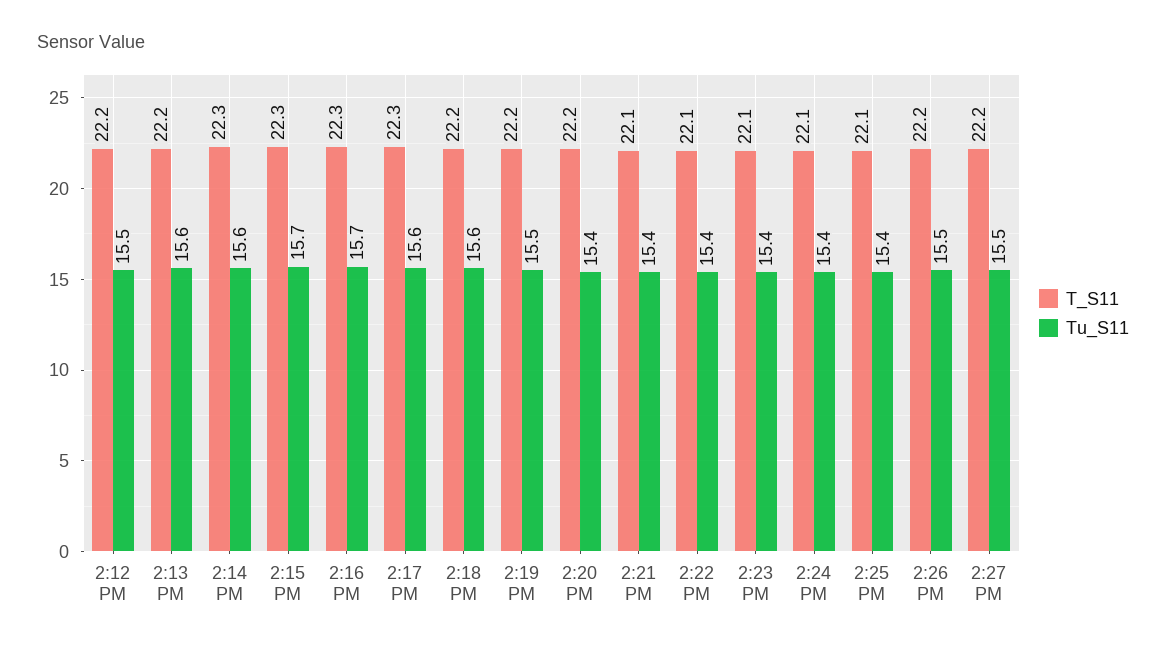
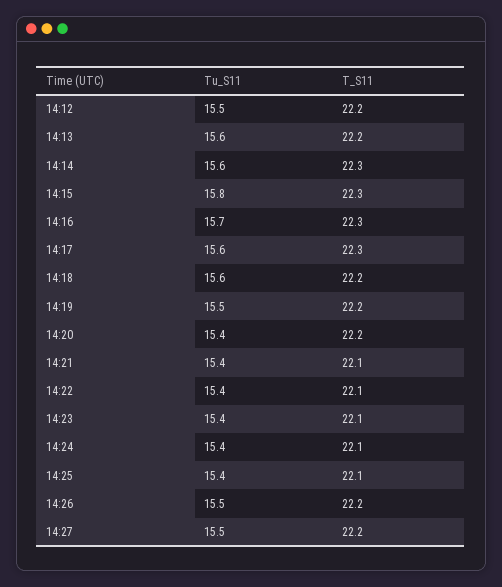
  {
    "T_S11": {
      "2:12 PM": 22.2,
      "2:13 PM": 22.2,
      "2:14 PM": 22.3,
      "2:15 PM": 22.3,
      "2:16 PM": 22.3,
      "2:17 PM": 22.3,
      "2:18 PM": 22.2,
      "2:19 PM": 22.2,
      "2:20 PM": 22.2,
      "2:21 PM": 22.1,
      "2:22 PM": 22.1,
      "2:23 PM": 22.1,
      "2:24 PM": 22.1,
      "2:25 PM": 22.1,
      "2:26 PM": 22.2,
      "2:27 PM": 22.2
    },
    "Tu_S11": {
      "2:12 PM": 15.5,
      "2:13 PM": 15.6,
      "2:14 PM": 15.6,
-     "2:15 PM": 15.7,
+     "2:15 PM": 15.8,
      "2:16 PM": 15.7,
      "2:17 PM": 15.6,
      "2:18 PM": 15.6,
      "2:19 PM": 15.5,
      "2:20 PM": 15.4,
      "2:21 PM": 15.4,
      "2:22 PM": 15.4,
      "2:23 PM": 15.4,
      "2:24 PM": 15.4,
      "2:25 PM": 15.4,
      "2:26 PM": 15.5,
      "2:27 PM": 15.5
    }
  }

